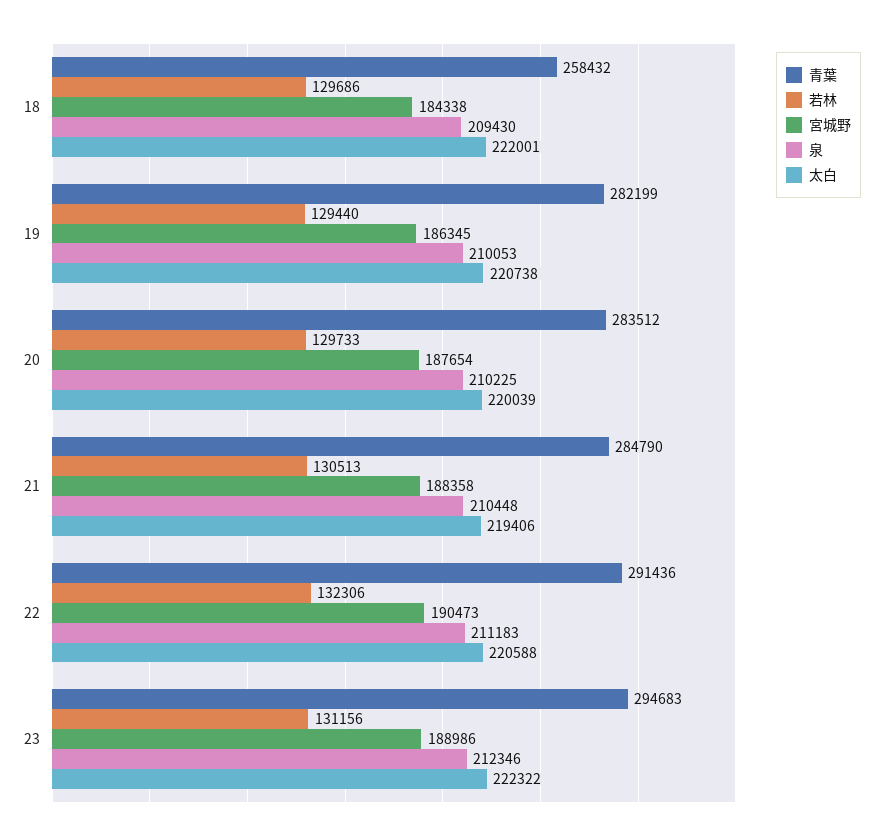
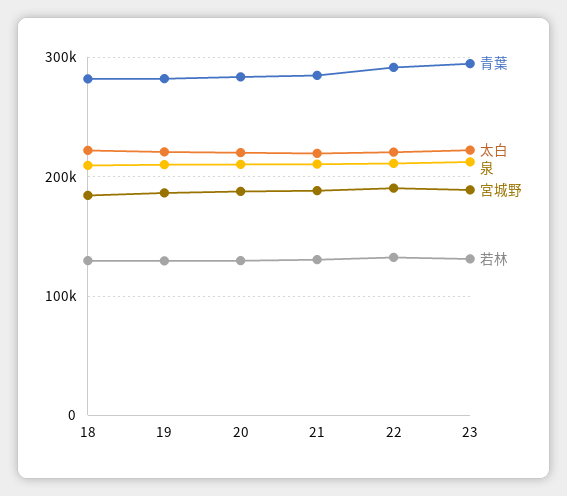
  {
    "青葉": {
-     "18": 258432,
+     "18": 280000,
      "19": 282199,
      "20": 283512,
      "21": 284790,
      "22": 291436,
      "23": 294683
    },
    "若林": {
      "18": 129686,
      "19": 129440,
      "20": 129733,
      "21": 130513,
      "22": 132306,
      "23": 131156
    },
    "宮城野": {
      "18": 184338,
      "19": 186345,
      "20": 187654,
      "21": 188358,
      "22": 190473,
      "23": 188986
    },
    "泉": {
      "18": 209430,
      "19": 210053,
      "20": 210225,
      "21": 210448,
      "22": 211183,
      "23": 212346
    },
    "太白": {
      "18": 222001,
      "19": 220738,
      "20": 220039,
      "21": 219406,
      "22": 220588,
      "23": 222322
    }
  }

